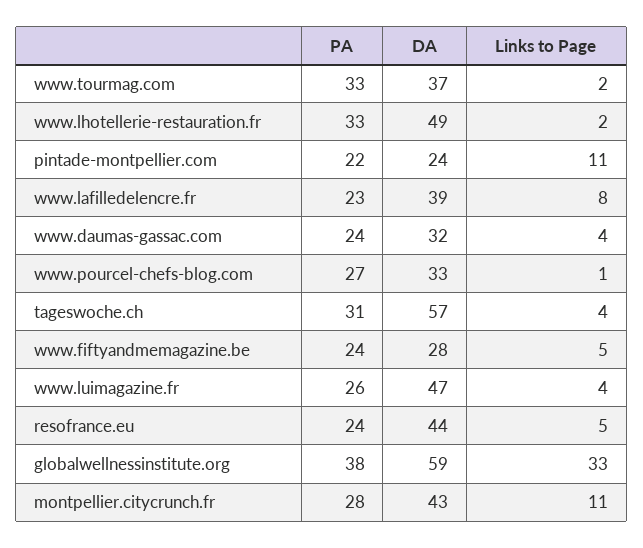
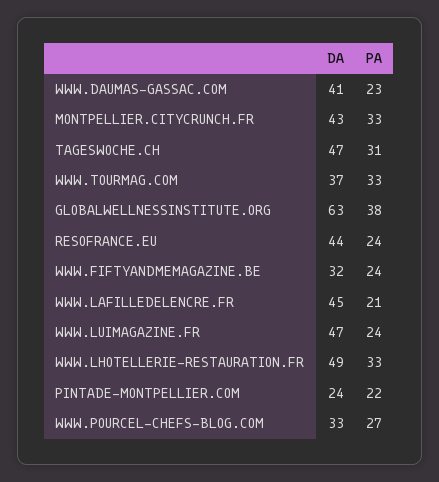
  {
    "PA": {
      "www.tourmag.com": 33,
      "www.lhotellerie-restauration.fr": 33,
      "pintade-montpellier.com": 22,
-     "www.lafilledelencre.fr": 23,
+     "www.lafilledelencre.fr": 21,
-     "www.daumas-gassac.com": 24,
+     "www.daumas-gassac.com": 23,
      "www.pourcel-chefs-blog.com": 27,
      "tageswoche.ch": 31,
      "www.fiftyandmemagazine.be": 24,
-     "www.luimagazine.fr": 26,
+     "www.luimagazine.fr": 24,
      "resofrance.eu": 24,
      "globalwellnessinstitute.org": 38,
-     "montpellier.citycrunch.fr": 28
+     "montpellier.citycrunch.fr": 33
    },
    "DA": {
      "www.tourmag.com": 37,
      "www.lhotellerie-restauration.fr": 49,
      "pintade-montpellier.com": 24,
-     "www.lafilledelencre.fr": 39,
+     "www.lafilledelencre.fr": 45,
-     "www.daumas-gassac.com": 32,
+     "www.daumas-gassac.com": 41,
      "www.pourcel-chefs-blog.com": 33,
-     "tageswoche.ch": 57,
+     "tageswoche.ch": 47,
-     "www.fiftyandmemagazine.be": 28,
+     "www.fiftyandmemagazine.be": 32,
      "www.luimagazine.fr": 47,
      "resofrance.eu": 44,
-     "globalwellnessinstitute.org": 59,
+     "globalwellnessinstitute.org": 63,
      "montpellier.citycrunch.fr": 43
-   },
+   }
-   "Links to Page": {
-     "www.tourmag.com": 2,
-     "www.lhotellerie-restauration.fr": 2,
-     "pintade-montpellier.com": 11,
-     "www.lafilledelencre.fr": 8,
-     "www.daumas-gassac.com": 4,
-     "www.pourcel-chefs-blog.com": 1,
-     "tageswoche.ch": 4,
-     "www.fiftyandmemagazine.be": 5,
-     "www.luimagazine.fr": 4,
-     "resofrance.eu": 5,
-     "globalwellnessinstitute.org": 33,
-     "montpellier.citycrunch.fr": 11
-   }
  }

